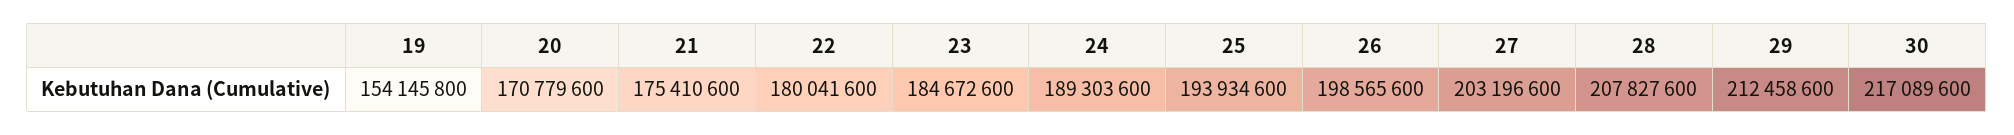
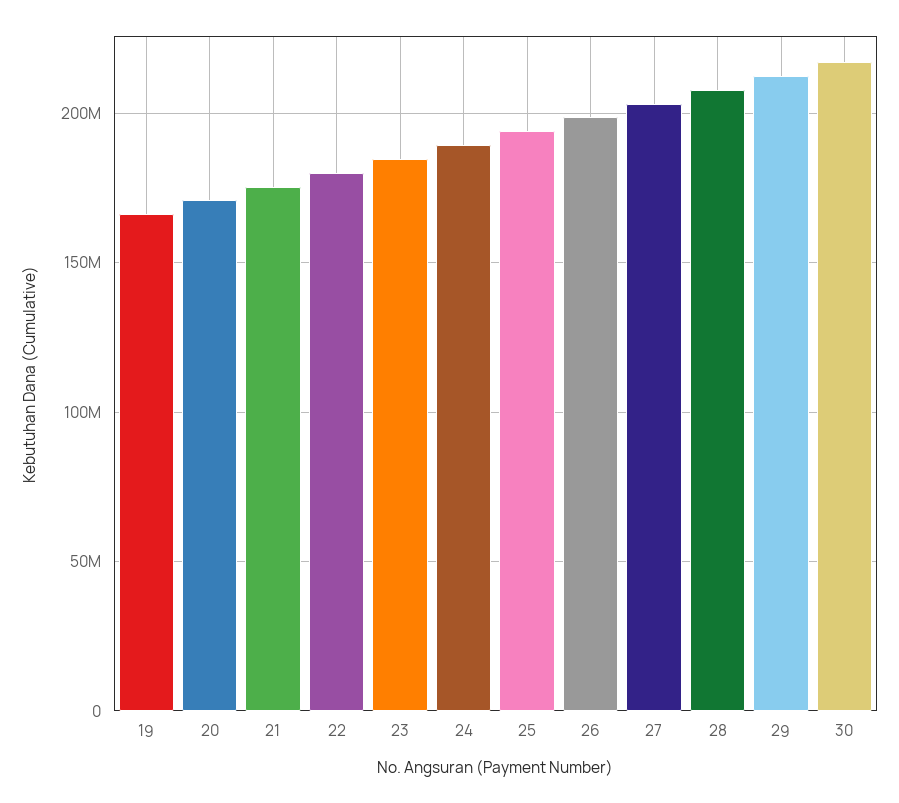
  {
-   "19": 154145800,
+   "19": 165000000,
    "20": 170779600,
    "21": 175410600,
    "22": 180041600,
    "23": 184672600,
    "24": 189303600,
    "25": 193934600,
    "26": 198565600,
    "27": 203196600,
    "28": 207827600,
    "29": 212458600,
    "30": 217089600
  }

